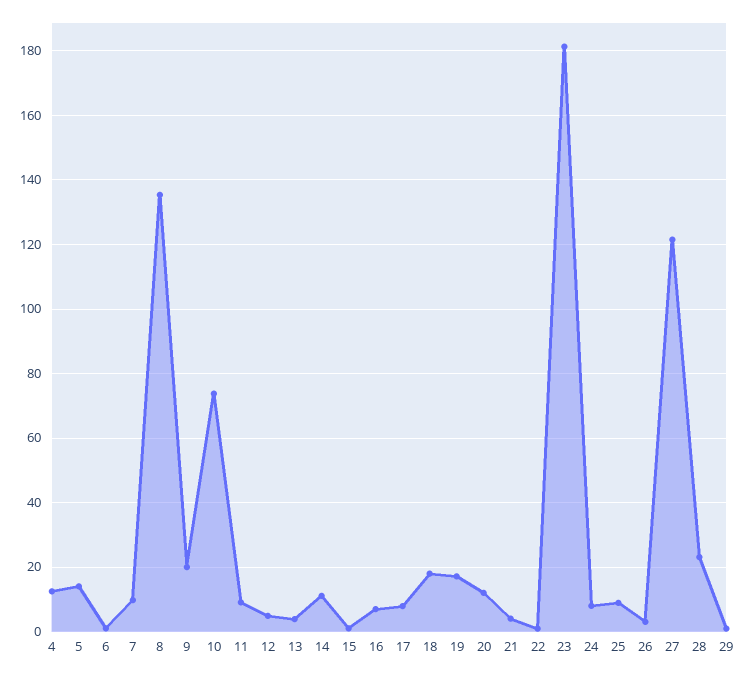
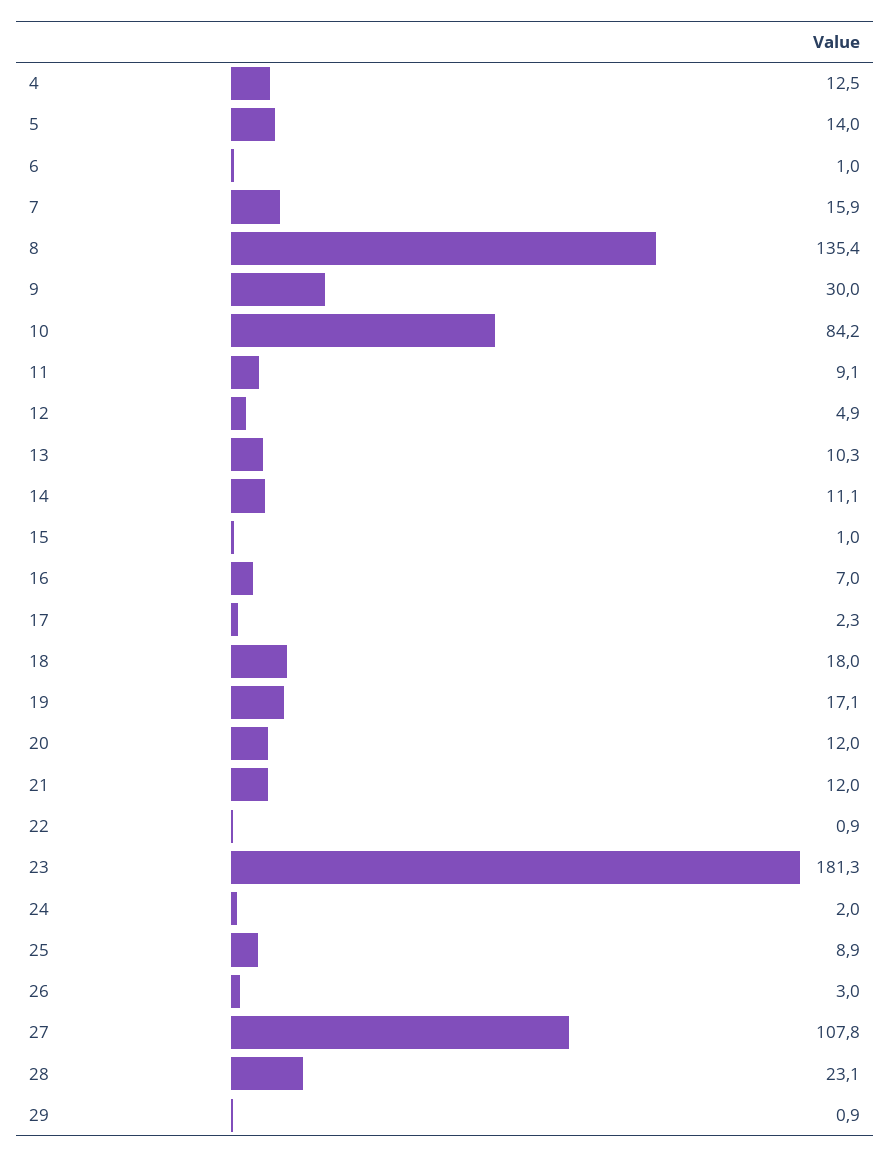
  {
    "4": 12.5,
    "5": 14,
    "6": 1,
-   "7": 10,
+   "7": 15.9,
    "8": 135.4,
-   "9": 20,
+   "9": 30,
-   "10": 74,
+   "10": 84.2,
    "11": 9.1,
    "12": 4.9,
-   "13": 4,
+   "13": 10.3,
    "14": 11.1,
    "15": 1,
    "16": 7,
-   "17": 8,
+   "17": 2.3,
    "18": 18,
    "19": 17.1,
    "20": 12,
-   "21": 4,
+   "21": 12,
    "22": 0.9,
    "23": 181.3,
-   "24": 8,
+   "24": 2,
    "25": 8.9,
    "26": 3,
-   "27": 122,
+   "27": 107.8,
    "28": 23.1,
    "29": 0.9
  }

